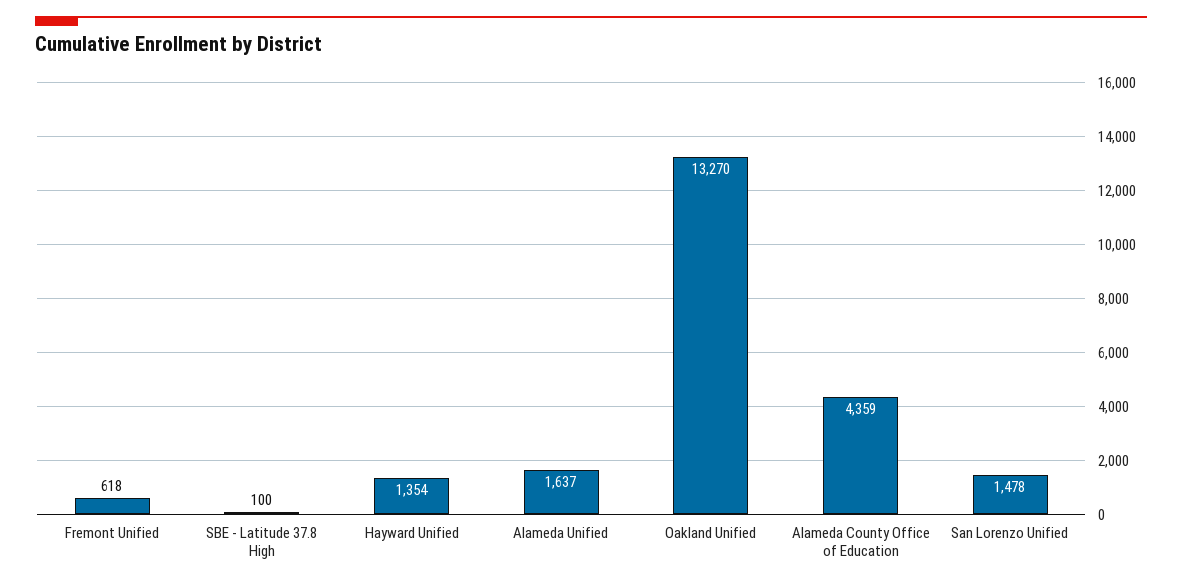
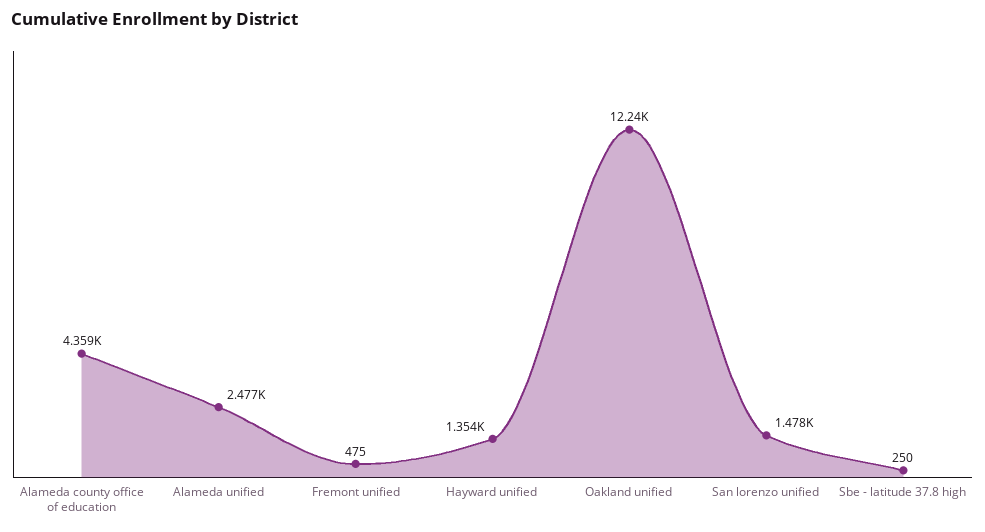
  {
-   "Fremont Unified": 618,
+   "Fremont Unified": 475,
-   "SBE - Latitude 37.8 High": 100,
+   "SBE - Latitude 37.8 High": 250,
    "Hayward Unified": 1354,
-   "Alameda Unified": 1637,
+   "Alameda Unified": 2477,
-   "Oakland Unified": 13270,
+   "Oakland Unified": 12240,
    "Alameda County Office of Education": 4359,
    "San Lorenzo Unified": 1478
  }

